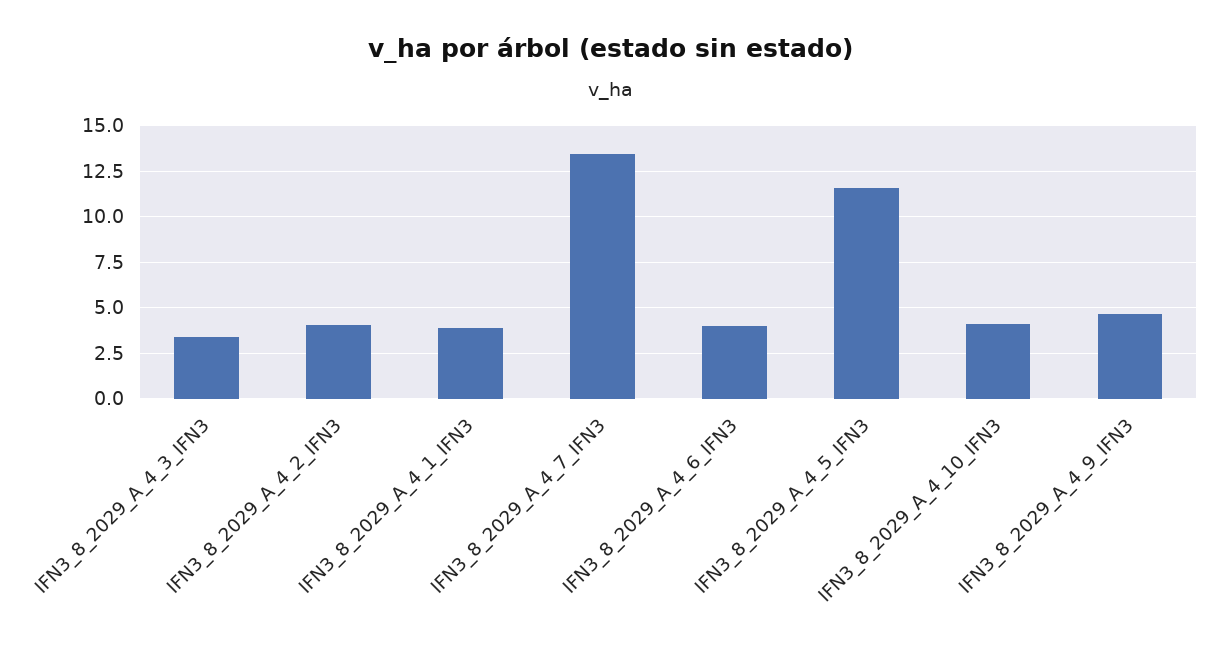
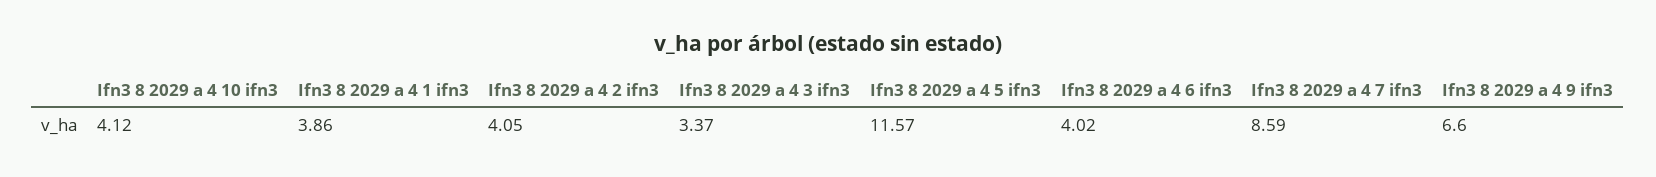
  {
    "IFN3_8_2029_A_4_3_IFN3": 3.37,
    "IFN3_8_2029_A_4_2_IFN3": 4.05,
    "IFN3_8_2029_A_4_1_IFN3": 3.86,
-   "IFN3_8_2029_A_4_7_IFN3": 13.5,
+   "IFN3_8_2029_A_4_7_IFN3": 8.59,
    "IFN3_8_2029_A_4_6_IFN3": 4.02,
    "IFN3_8_2029_A_4_5_IFN3": 11.57,
    "IFN3_8_2029_A_4_10_IFN3": 4.12,
-   "IFN3_8_2029_A_4_9_IFN3": 4.5
+   "IFN3_8_2029_A_4_9_IFN3": 6.6
  }

